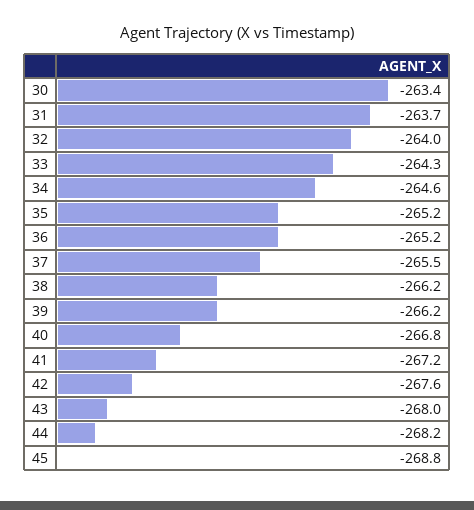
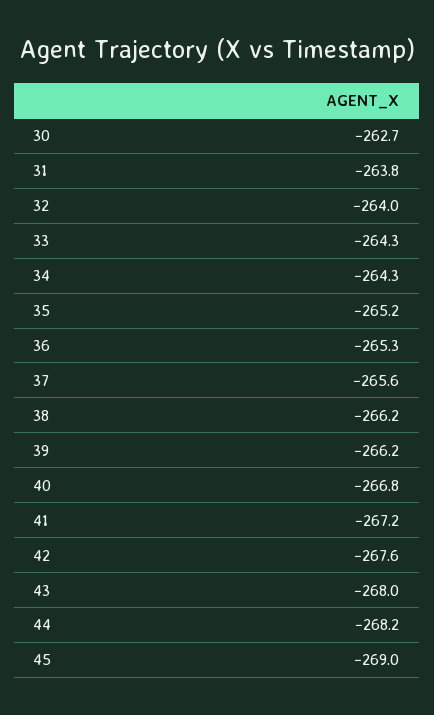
  {
-   "30": -263.4,
+   "30": -262.7,
-   "31": -263.7,
+   "31": -263.8,
    "32": -264,
    "33": -264.3,
-   "34": -264.6,
+   "34": -264.3,
    "35": -265.2,
-   "36": -265.2,
+   "36": -265.3,
-   "37": -265.5,
+   "37": -265.6,
    "38": -266.2,
    "39": -266.2,
    "40": -266.8,
    "41": -267.2,
    "42": -267.6,
    "43": -268,
    "44": -268.2,
-   "45": -268.8
+   "45": -269
  }

